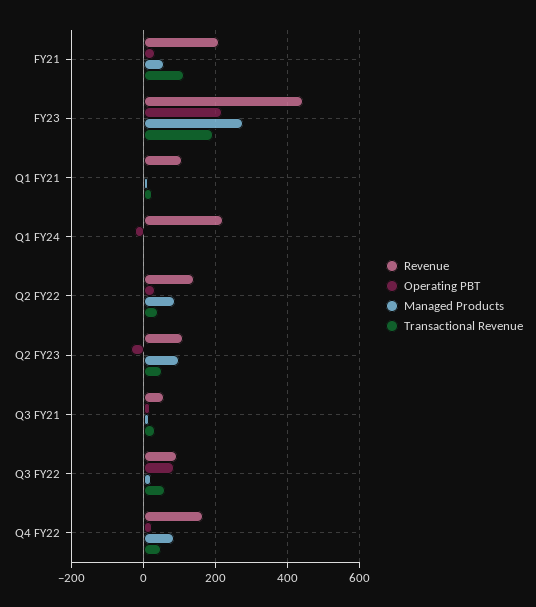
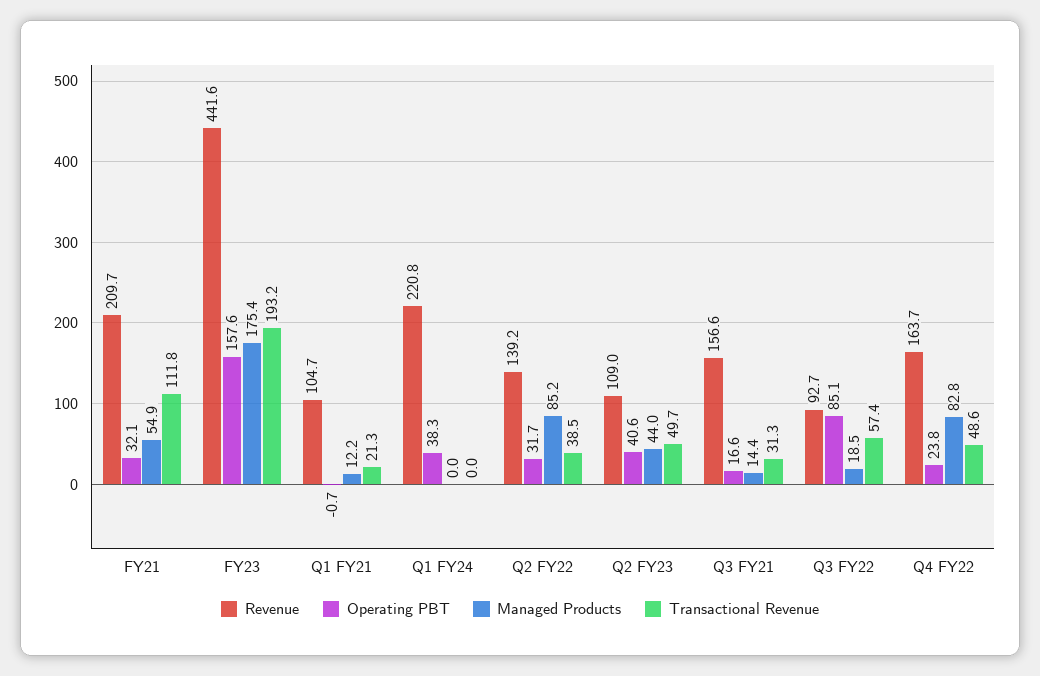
  {
    "Revenue": {
      "FY21": 209.7,
      "FY23": 441.6,
      "Q1 FY21": 104.7,
      "Q1 FY24": 220.8,
      "Q2 FY22": 139.2,
      "Q2 FY23": 109,
-     "Q3 FY21": 60,
+     "Q3 FY21": 156.6,
      "Q3 FY22": 92.7,
      "Q4 FY22": 163.7
    },
    "Operating PBT": {
      "FY21": 32.1,
-     "FY23": 220,
+     "FY23": 157.6,
      "Q1 FY21": -0.7,
-     "Q1 FY24": -20,
+     "Q1 FY24": 38.3,
      "Q2 FY22": 31.7,
-     "Q2 FY23": -40,
+     "Q2 FY23": 40.6,
      "Q3 FY21": 16.6,
      "Q3 FY22": 85.1,
      "Q4 FY22": 23.8
    },
    "Managed Products": {
      "FY21": 54.9,
-     "FY23": 280,
+     "FY23": 175.4,
      "Q1 FY21": 12.2,
      "Q1 FY24": 0,
      "Q2 FY22": 85.2,
-     "Q2 FY23": 100,
+     "Q2 FY23": 44,
      "Q3 FY21": 14.4,
      "Q3 FY22": 18.5,
      "Q4 FY22": 82.8
    },
    "Transactional Revenue": {
      "FY21": 111.8,
      "FY23": 193.2,
      "Q1 FY21": 21.3,
      "Q1 FY24": 0,
      "Q2 FY22": 38.5,
      "Q2 FY23": 49.7,
      "Q3 FY21": 31.3,
      "Q3 FY22": 57.4,
      "Q4 FY22": 48.6
    }
  }

